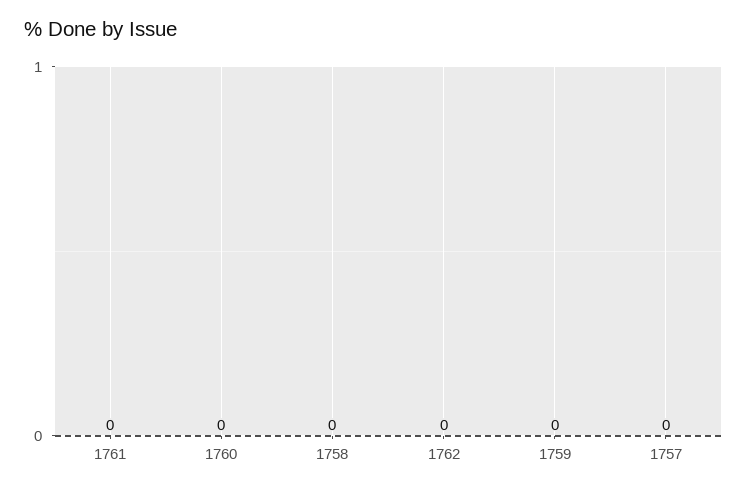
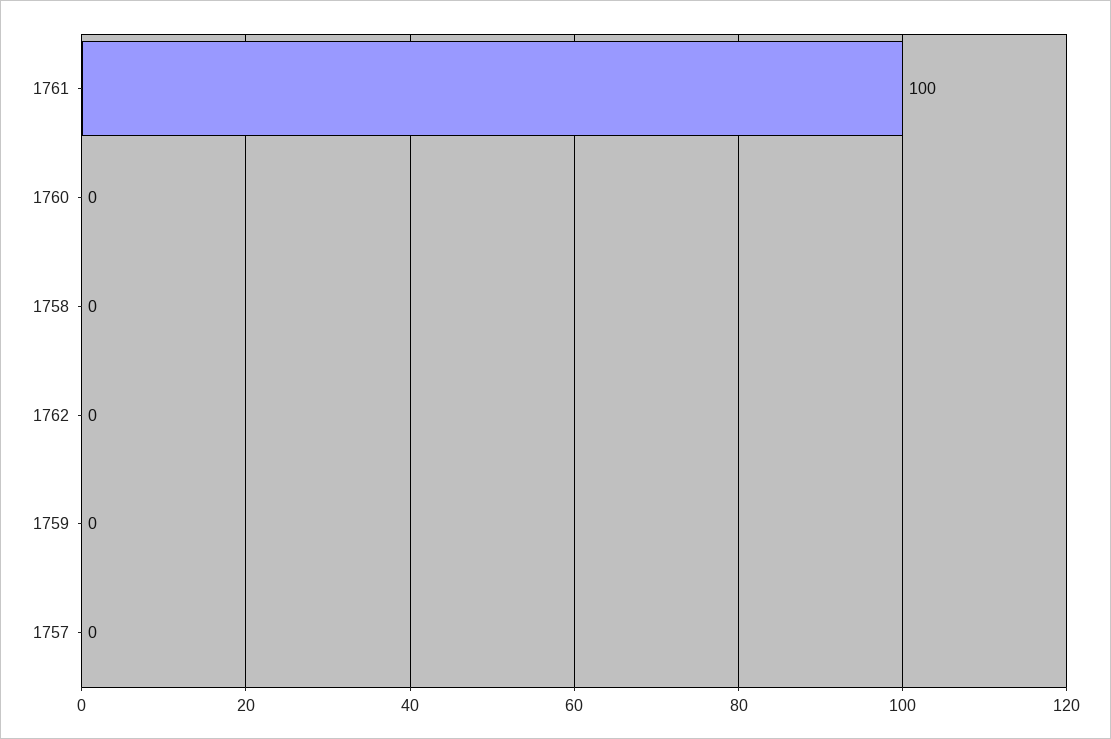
  {
-   "1761": 0,
+   "1761": 100,
    "1760": 0,
    "1758": 0,
    "1762": 0,
    "1759": 0,
    "1757": 0
  }

